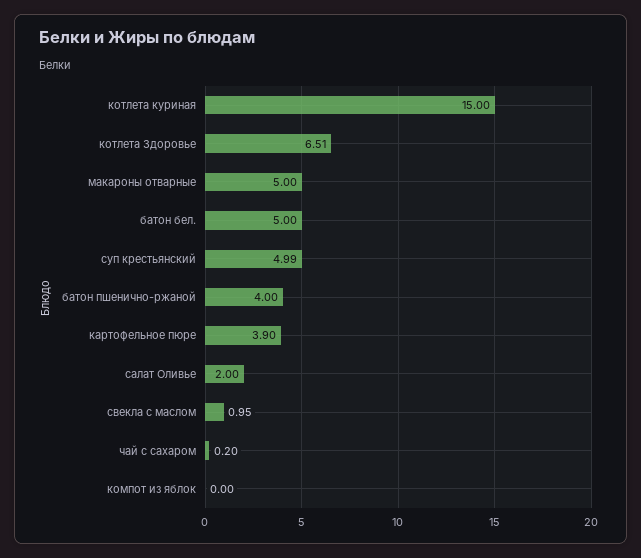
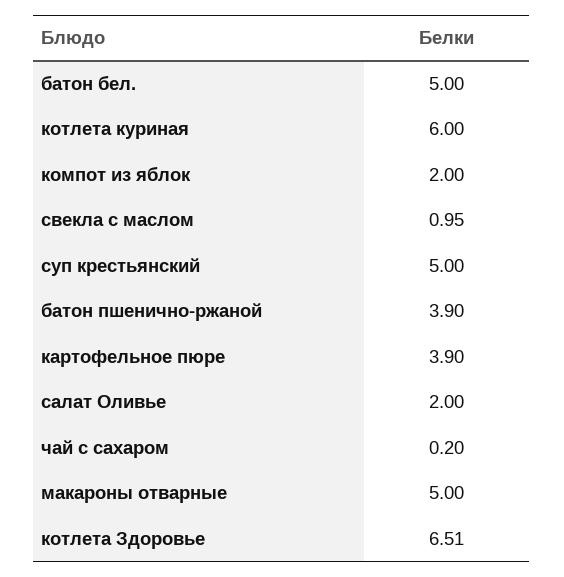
  {
-   "котлета куриная": 15,
+   "котлета куриная": 6,
    "котлета Здоровье": 6.51,
    "макароны отварные": 5,
    "батон бел.": 5,
-   "суп крестьянский": 4.99,
+   "суп крестьянский": 5,
-   "батон пшенично-ржаной": 4,
+   "батон пшенично-ржаной": 3.9,
    "картофельное пюре": 3.9,
    "салат Оливье": 2,
    "свекла с маслом": 0.95,
    "чай с сахаром": 0.2,
-   "компот из яблок": 0
+   "компот из яблок": 2
  }

